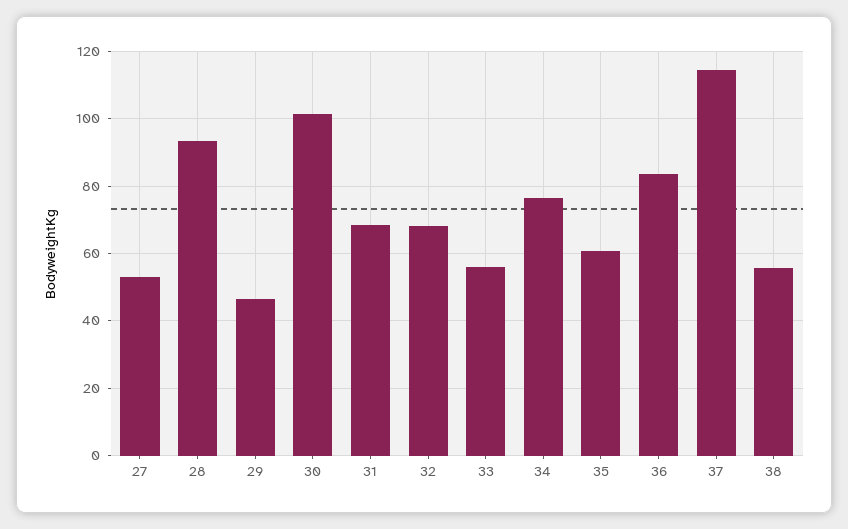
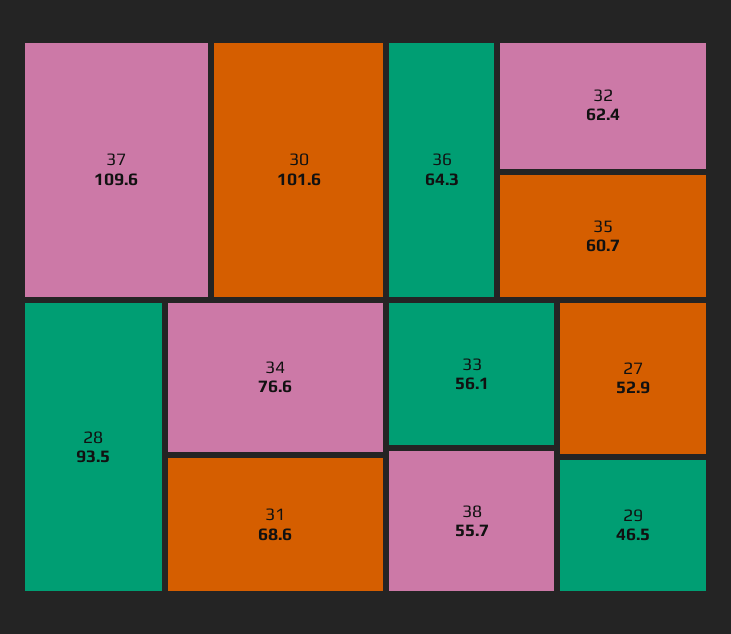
  {
    "27": 52.9,
    "28": 93.5,
    "29": 46.5,
    "30": 101.6,
    "31": 68.6,
-   "32": 68,
+   "32": 62.4,
    "33": 56.1,
    "34": 76.6,
    "35": 60.7,
-   "36": 84,
+   "36": 64.3,
-   "37": 114,
+   "37": 109.6,
    "38": 55.7
  }

